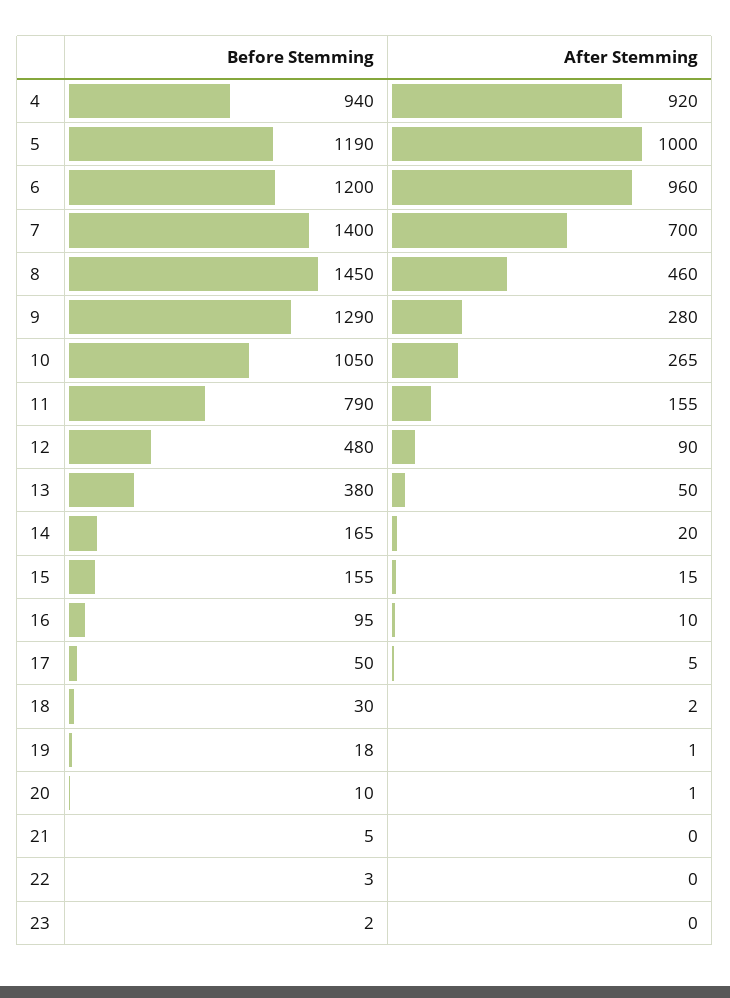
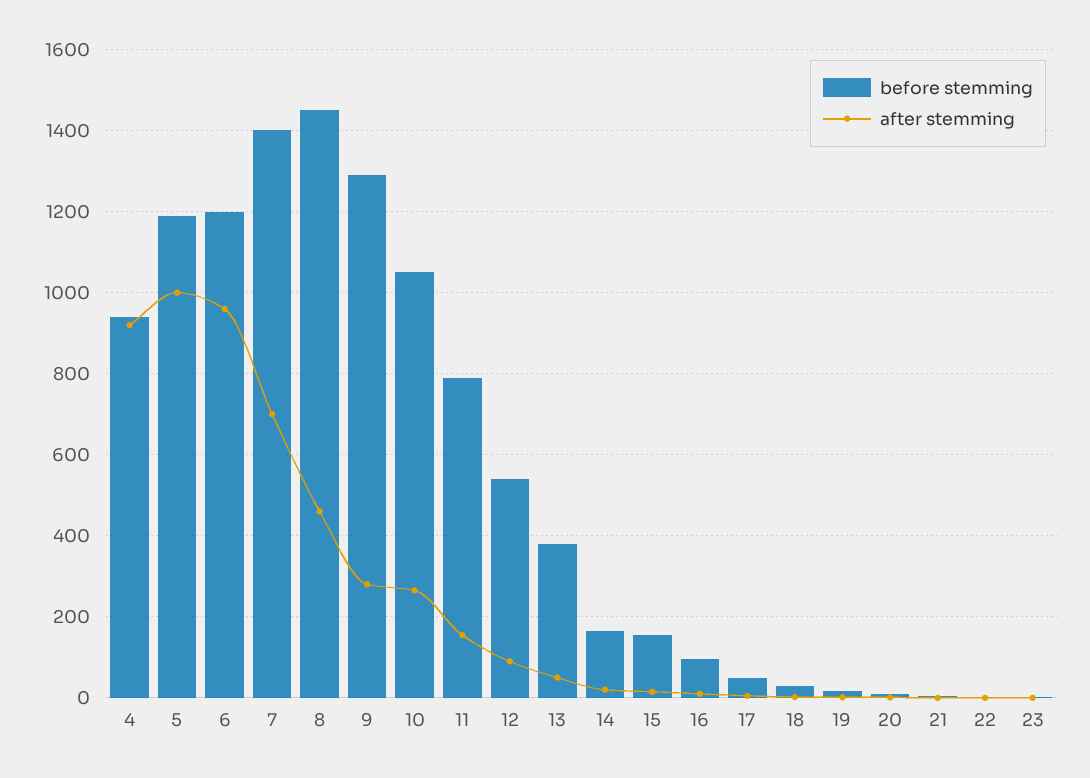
  {
    "Before Stemming": {
      "4": 940,
      "5": 1190,
      "6": 1200,
      "7": 1400,
      "8": 1450,
      "9": 1290,
      "10": 1050,
      "11": 790,
-     "12": 480,
+     "12": 540,
      "13": 380,
      "14": 165,
      "15": 155,
      "16": 95,
      "17": 50,
      "18": 30,
      "19": 18,
      "20": 10,
      "21": 5,
      "22": 3,
      "23": 2
    },
    "After Stemming": {
      "4": 920,
      "5": 1000,
      "6": 960,
      "7": 700,
      "8": 460,
      "9": 280,
      "10": 265,
      "11": 155,
      "12": 90,
      "13": 50,
      "14": 20,
      "15": 15,
      "16": 10,
      "17": 5,
      "18": 2,
      "19": 1,
      "20": 1,
      "21": 0,
      "22": 0,
      "23": 0
    }
  }

